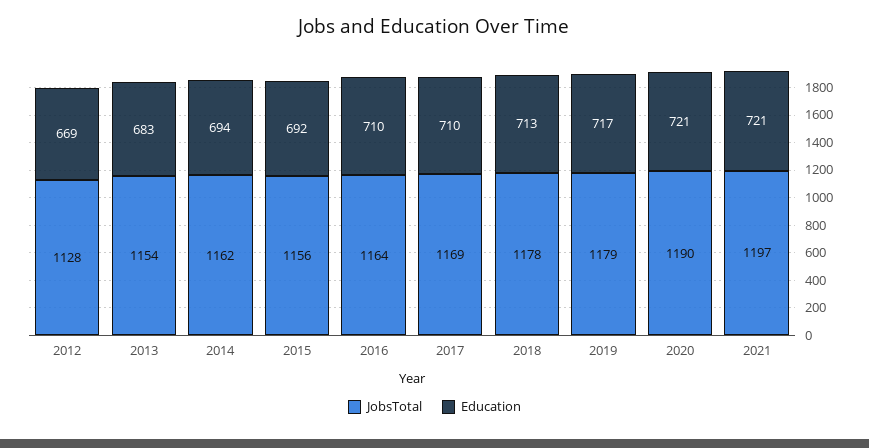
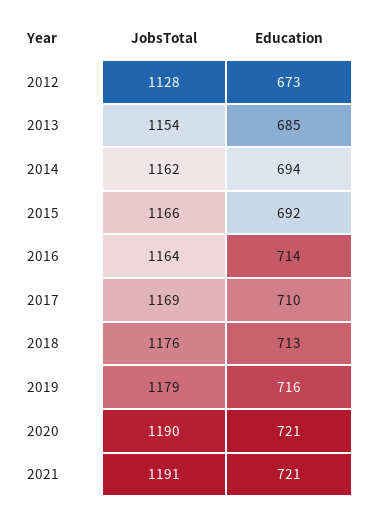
  {
    "JobsTotal": {
      "2012": 1128,
      "2013": 1154,
      "2014": 1162,
-     "2015": 1156,
+     "2015": 1166,
      "2016": 1164,
      "2017": 1169,
-     "2018": 1178,
+     "2018": 1176,
      "2019": 1179,
      "2020": 1190,
-     "2021": 1197
+     "2021": 1191
    },
    "Education": {
-     "2012": 669,
+     "2012": 673,
-     "2013": 683,
+     "2013": 685,
      "2014": 694,
      "2015": 692,
-     "2016": 710,
+     "2016": 714,
      "2017": 710,
      "2018": 713,
-     "2019": 717,
+     "2019": 716,
      "2020": 721,
      "2021": 721
    }
  }

